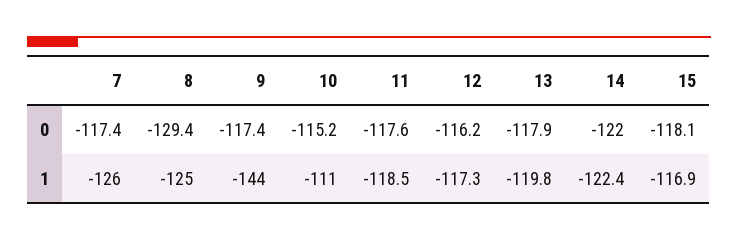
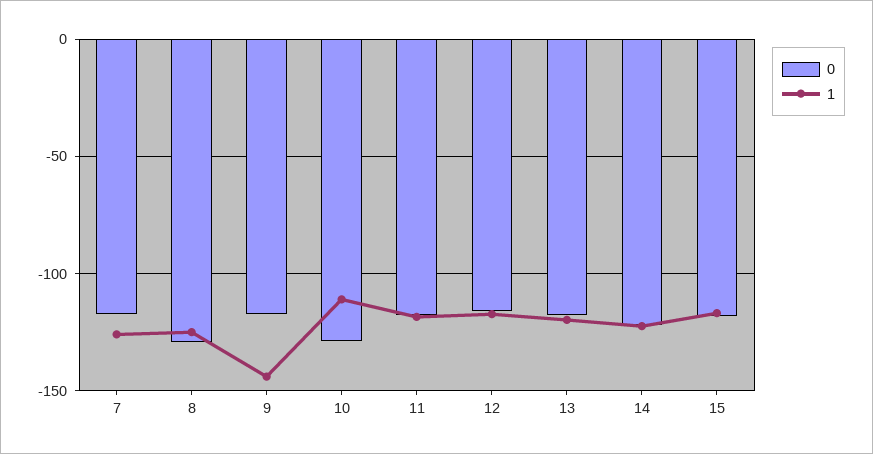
  {
    "0": {
      "7": -117.4,
      "8": -129.4,
      "9": -117.4,
-     "10": -115.2,
+     "10": -130,
      "11": -117.6,
      "12": -116.2,
      "13": -117.9,
      "14": -122,
      "15": -118.1
    },
    "1": {
      "7": -126,
      "8": -125,
      "9": -144,
      "10": -111,
      "11": -118.5,
      "12": -117.3,
      "13": -119.8,
      "14": -122.4,
      "15": -116.9
    }
  }

